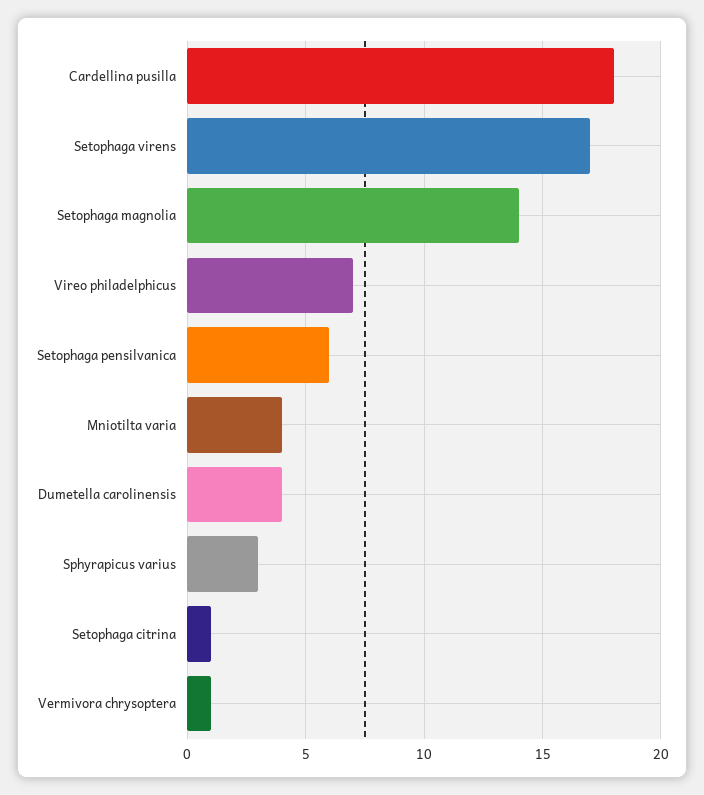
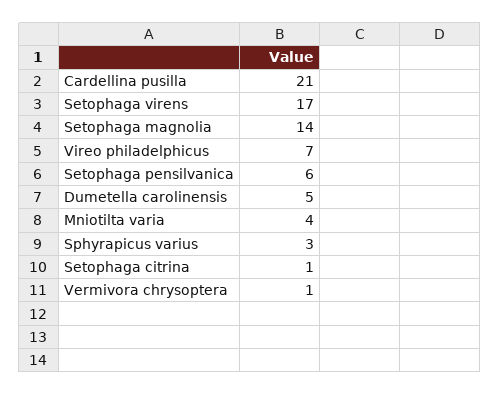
  {
-   "Cardellina pusilla": 18,
+   "Cardellina pusilla": 21,
    "Setophaga virens": 17,
    "Setophaga magnolia": 14,
    "Vireo philadelphicus": 7,
    "Setophaga pensilvanica": 6,
    "Mniotilta varia": 4,
-   "Dumetella carolinensis": 4,
+   "Dumetella carolinensis": 5,
    "Sphyrapicus varius": 3,
    "Setophaga citrina": 1,
    "Vermivora chrysoptera": 1
  }

